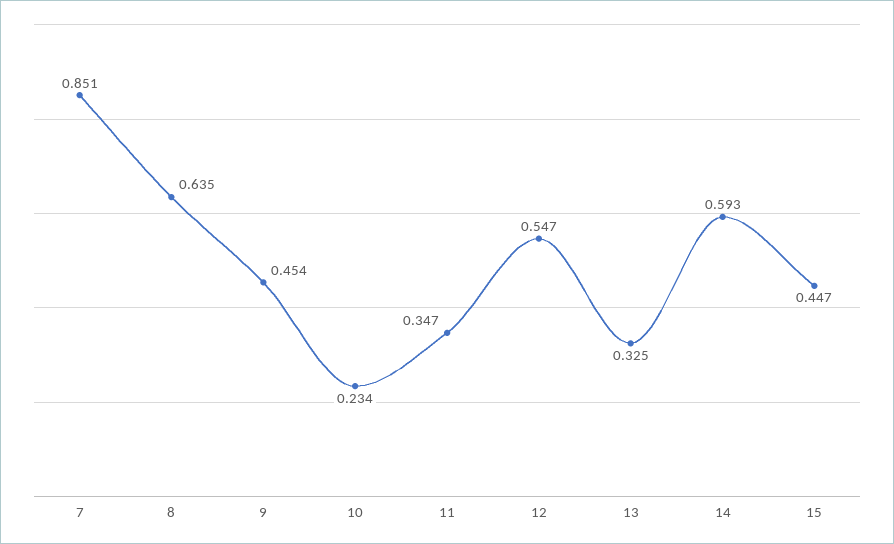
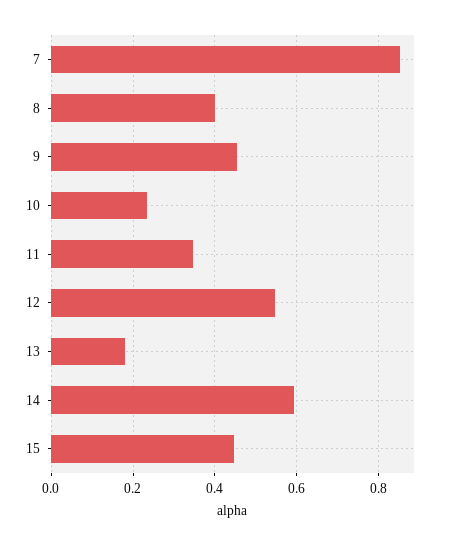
  {
    "7": 0.851,
-   "8": 0.635,
+   "8": 0.4,
    "9": 0.454,
    "10": 0.234,
    "11": 0.347,
    "12": 0.547,
-   "13": 0.325,
+   "13": 0.18,
    "14": 0.593,
    "15": 0.447
  }

